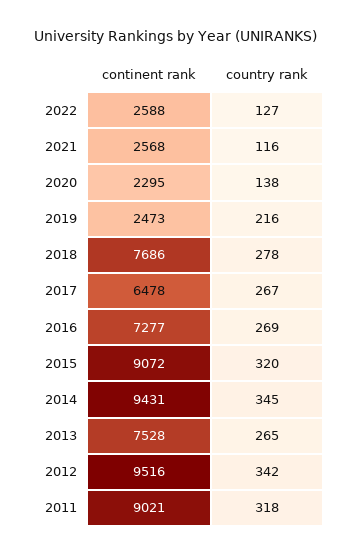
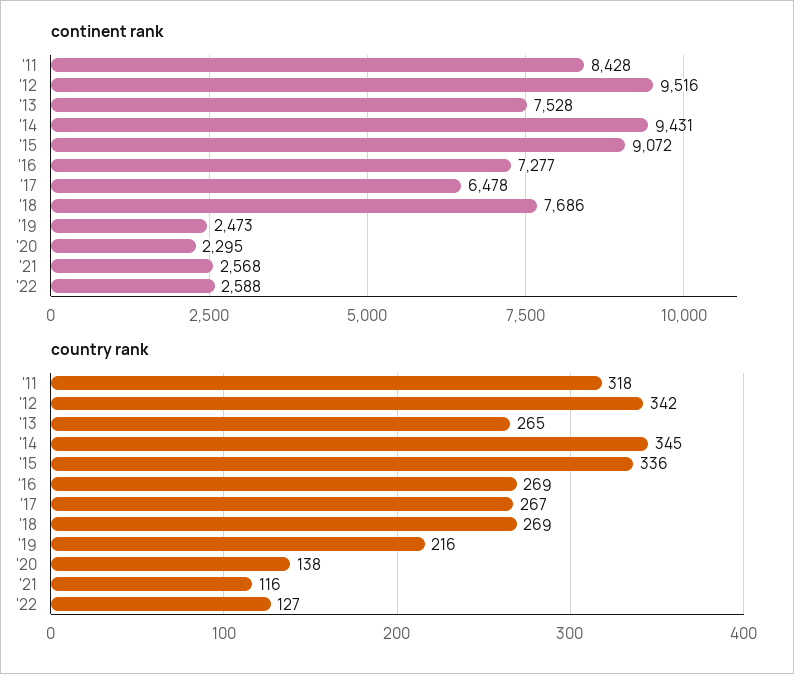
  {
    "continent rank": {
      "2022": 2588,
      "2021": 2568,
      "2020": 2295,
      "2019": 2473,
      "2018": 7686,
      "2017": 6478,
      "2016": 7277,
      "2015": 9072,
      "2014": 9431,
      "2013": 7528,
      "2012": 9516,
-     "2011": 9021
+     "2011": 8428
    },
    "country rank": {
      "2022": 127,
      "2021": 116,
      "2020": 138,
      "2019": 216,
-     "2018": 278,
+     "2018": 269,
      "2017": 267,
      "2016": 269,
-     "2015": 320,
+     "2015": 336,
      "2014": 345,
      "2013": 265,
      "2012": 342,
      "2011": 318
    }
  }

